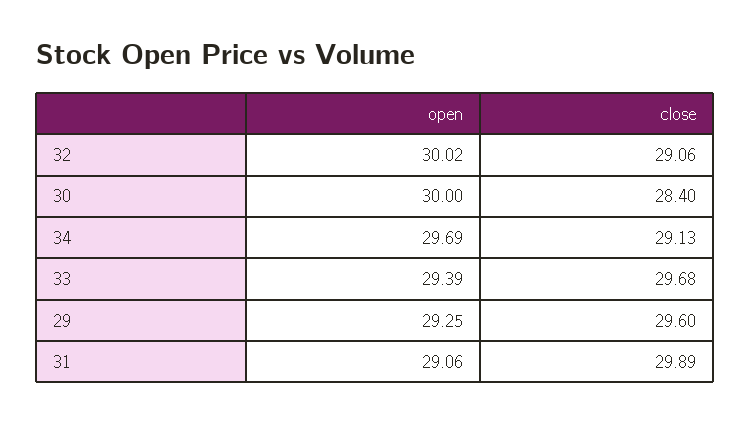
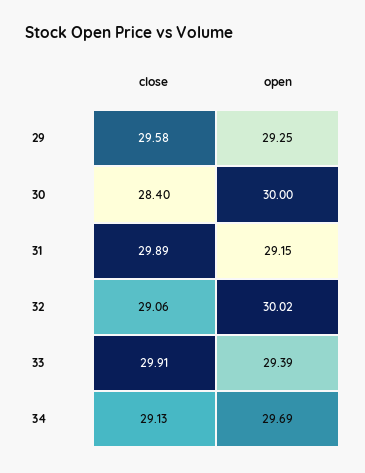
  {
    "open": {
      "32": 30.02,
      "30": 30,
      "34": 29.69,
      "33": 29.39,
      "29": 29.25,
-     "31": 29.06
+     "31": 29.15
    },
    "close": {
      "32": 29.06,
      "30": 28.4,
      "34": 29.13,
-     "33": 29.68,
+     "33": 29.91,
-     "29": 29.6,
+     "29": 29.58,
      "31": 29.89
    }
  }

